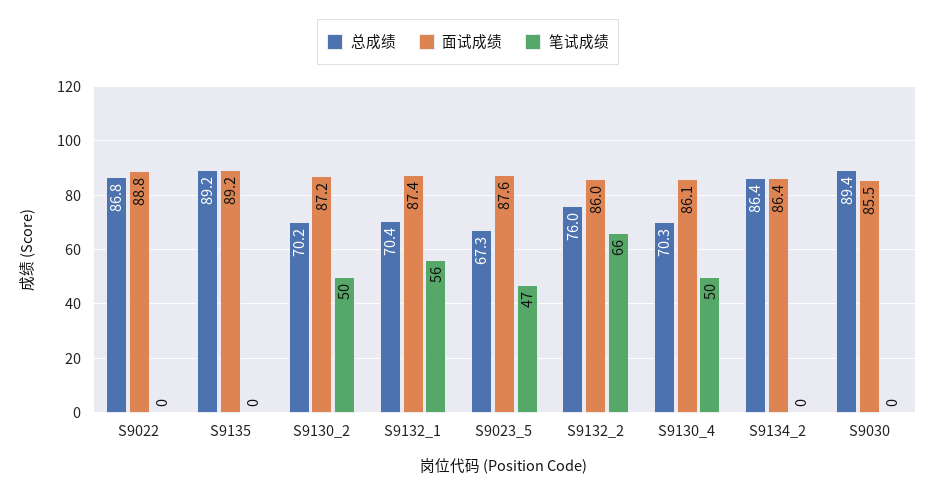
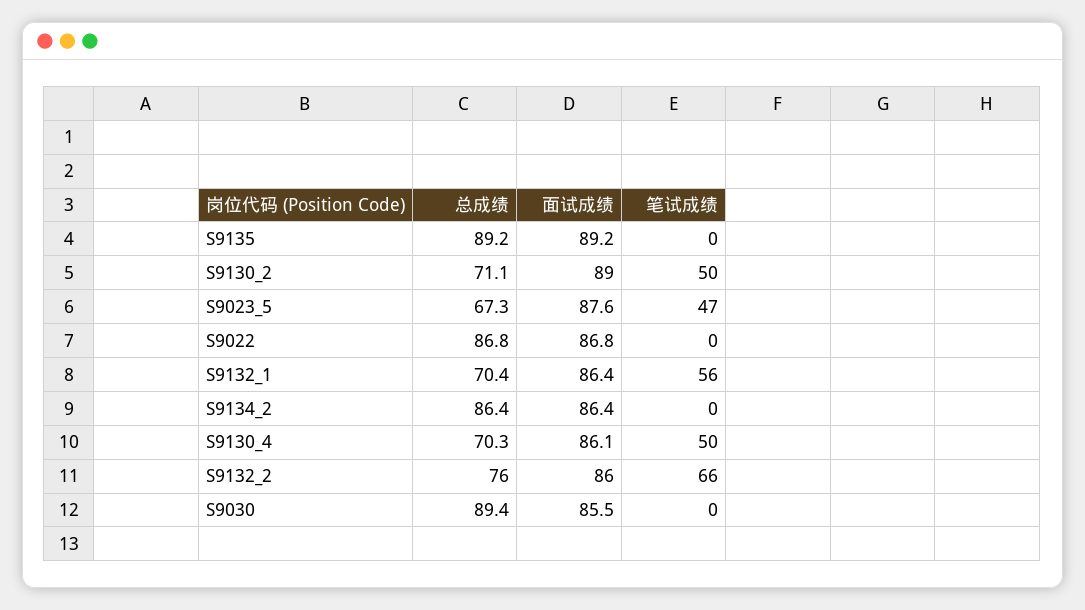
  {
    "总成绩": {
      "S9022": 86.8,
      "S9135": 89.2,
-     "S9130_2": 70.2,
+     "S9130_2": 71.1,
      "S9132_1": 70.4,
      "S9023_5": 67.3,
      "S9132_2": 76,
      "S9130_4": 70.3,
      "S9134_2": 86.4,
      "S9030": 89.4
    },
    "面试成绩": {
-     "S9022": 88.8,
+     "S9022": 86.8,
      "S9135": 89.2,
-     "S9130_2": 87.2,
+     "S9130_2": 89,
-     "S9132_1": 87.4,
+     "S9132_1": 86.4,
      "S9023_5": 87.6,
      "S9132_2": 86,
      "S9130_4": 86.1,
      "S9134_2": 86.4,
      "S9030": 85.5
    },
    "笔试成绩": {
      "S9022": 0,
      "S9135": 0,
      "S9130_2": 50,
      "S9132_1": 56,
      "S9023_5": 47,
      "S9132_2": 66,
      "S9130_4": 50,
      "S9134_2": 0,
      "S9030": 0
    }
  }

